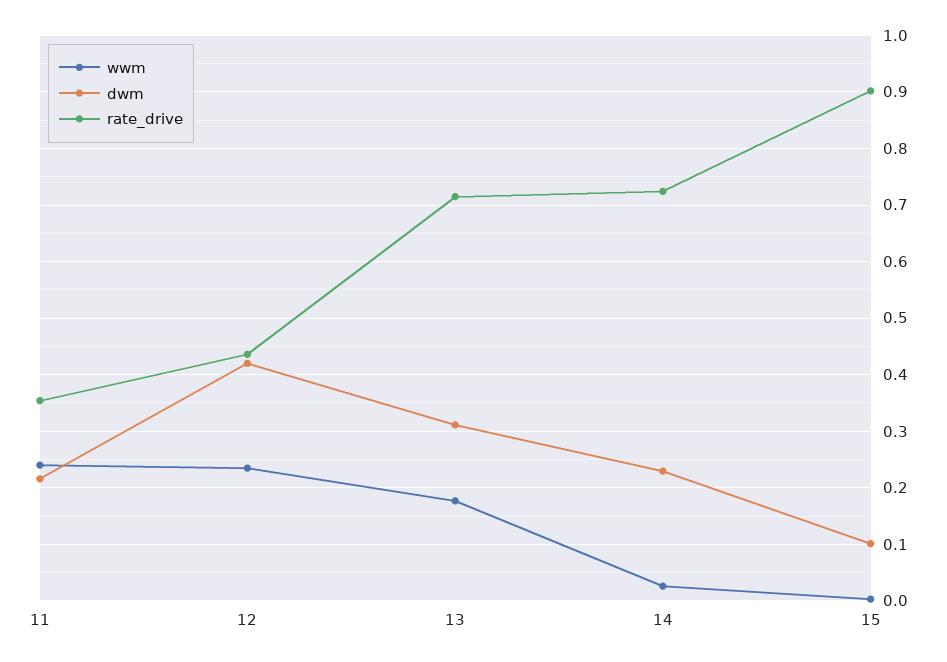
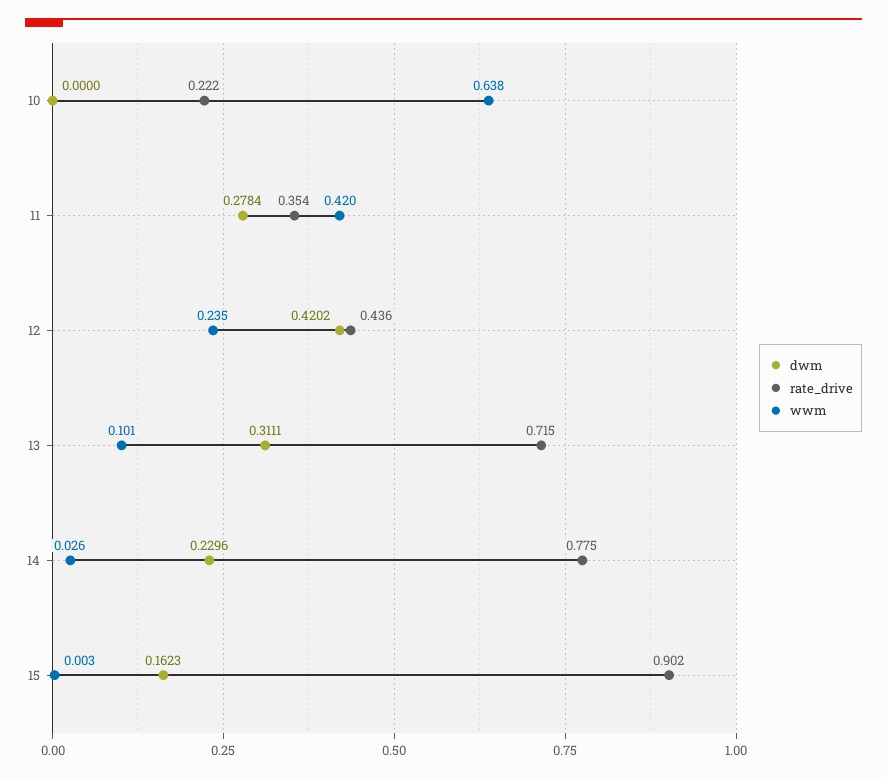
  {
    "wwm": {
-     "11": 0.24,
+     "11": 0.42,
      "12": 0.235,
-     "13": 0.18,
+     "13": 0.101,
      "14": 0.026,
-     "15": 0.003
+     "15": 0.003,
+     "10": 0.638
    },
    "dwm": {
-     "11": 0.22,
+     "11": 0.2784,
      "12": 0.4202,
      "13": 0.3111,
      "14": 0.2296,
-     "15": 0.1
+     "15": 0.1623,
+     "10": 0
    },
    "rate_drive": {
      "11": 0.354,
      "12": 0.436,
      "13": 0.715,
-     "14": 0.72,
+     "14": 0.775,
-     "15": 0.902
+     "15": 0.902,
+     "10": 0.222
    }
  }

